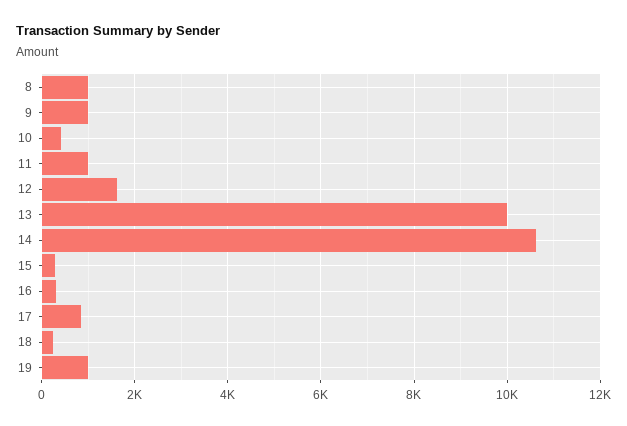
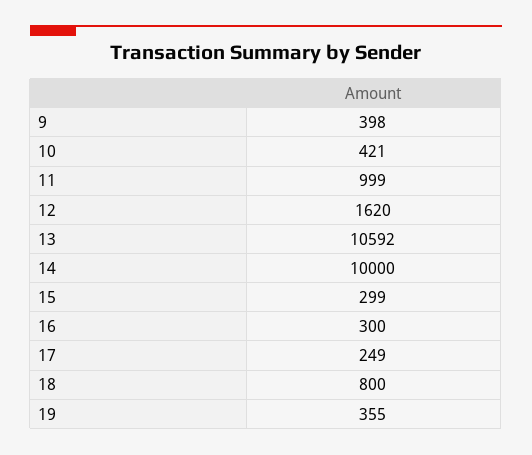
  {
-   "8": 1000,
-   "9": 1000,
+   "9": 398,
    "10": 421,
    "11": 999,
    "12": 1620,
-   "13": 10000,
+   "13": 10592,
-   "14": 10600,
+   "14": 10000,
    "15": 299,
    "16": 300,
-   "17": 800,
+   "17": 249,
-   "18": 200,
+   "18": 800,
-   "19": 1000
+   "19": 355
  }

